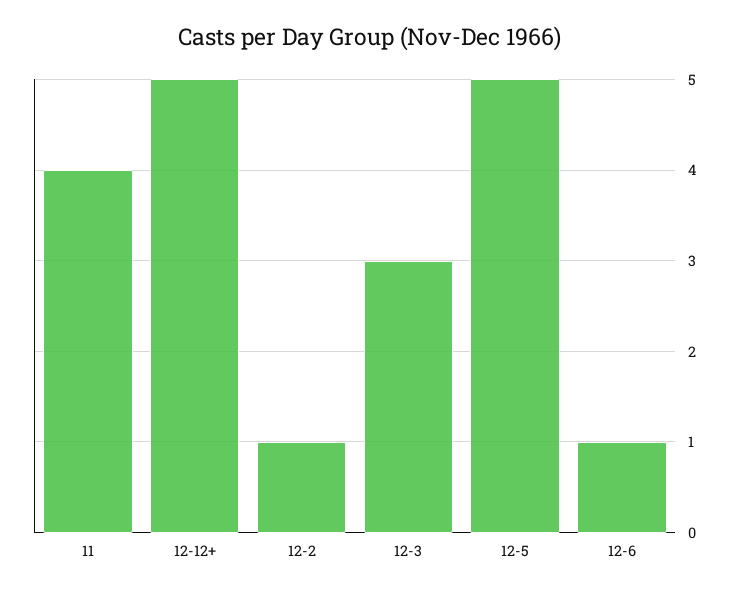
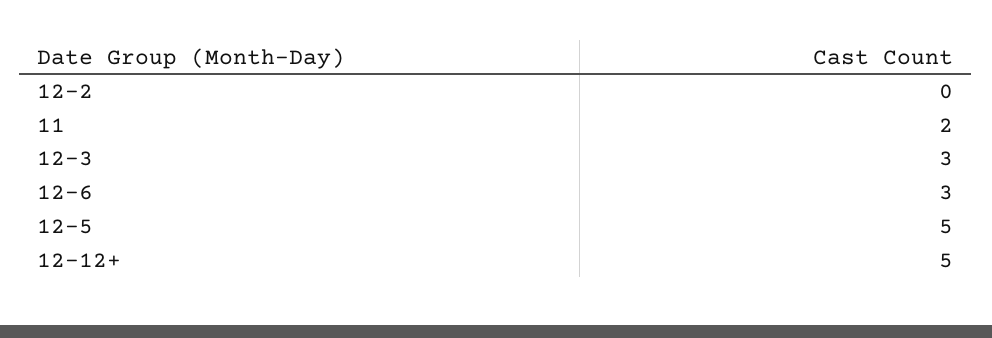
  {
-   "11": 4,
+   "11": 2,
    "12-12+": 5,
-   "12-2": 1,
+   "12-2": 0,
    "12-3": 3,
    "12-5": 5,
-   "12-6": 1
+   "12-6": 3
  }

